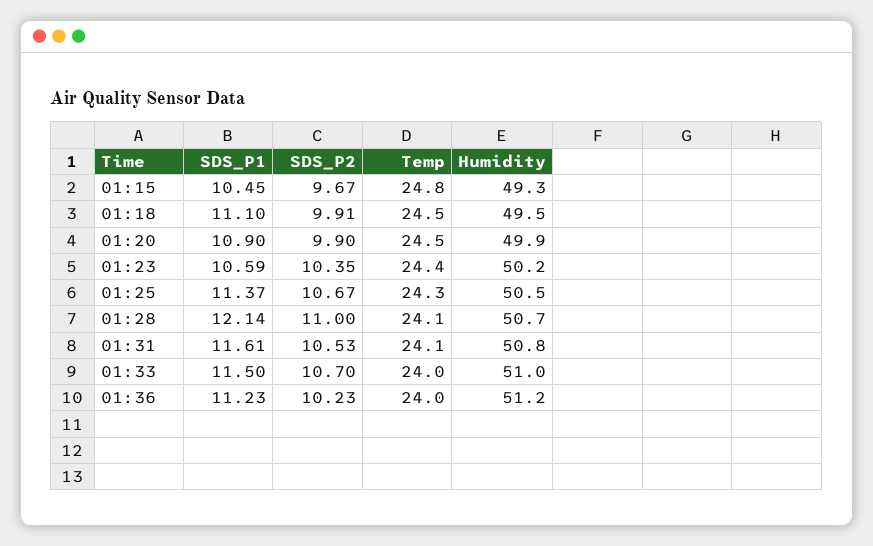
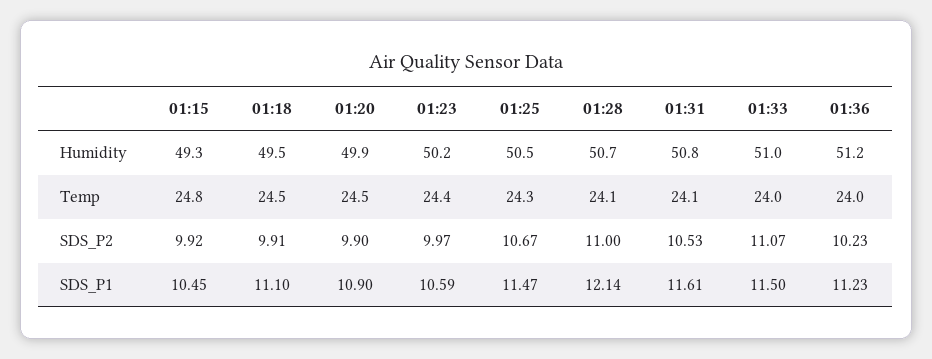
  {
    "SDS_P1": {
      "01:15": 10.45,
      "01:18": 11.1,
      "01:20": 10.9,
      "01:23": 10.59,
-     "01:25": 11.37,
+     "01:25": 11.47,
      "01:28": 12.14,
      "01:31": 11.61,
      "01:33": 11.5,
      "01:36": 11.23
    },
    "SDS_P2": {
-     "01:15": 9.67,
+     "01:15": 9.92,
      "01:18": 9.91,
      "01:20": 9.9,
-     "01:23": 10.35,
+     "01:23": 9.97,
      "01:25": 10.67,
      "01:28": 11,
      "01:31": 10.53,
-     "01:33": 10.7,
+     "01:33": 11.07,
      "01:36": 10.23
    },
    "Temp": {
      "01:15": 24.8,
      "01:18": 24.5,
      "01:20": 24.5,
      "01:23": 24.4,
      "01:25": 24.3,
      "01:28": 24.1,
      "01:31": 24.1,
      "01:33": 24,
      "01:36": 24
    },
    "Humidity": {
      "01:15": 49.3,
      "01:18": 49.5,
      "01:20": 49.9,
      "01:23": 50.2,
      "01:25": 50.5,
      "01:28": 50.7,
      "01:31": 50.8,
      "01:33": 51,
      "01:36": 51.2
    }
  }

